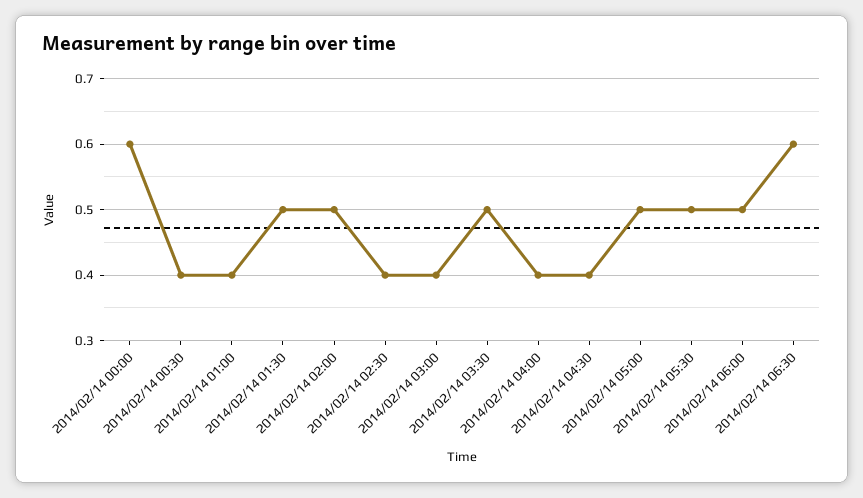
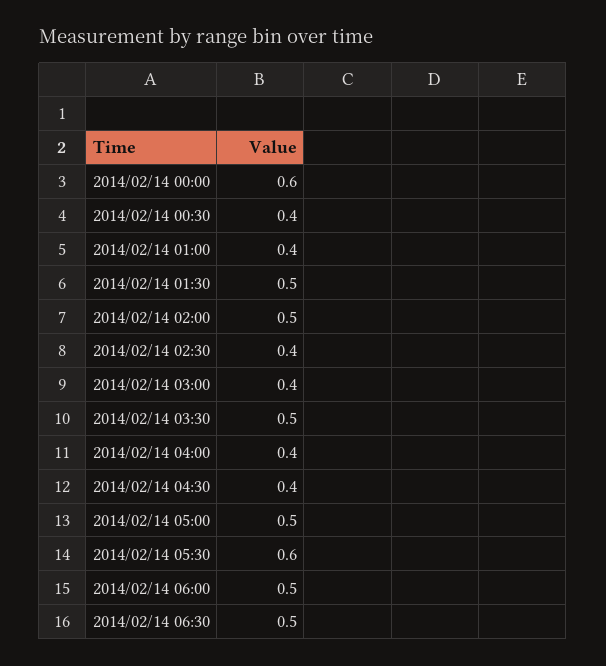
  {
    "2014/02/14 00:00": 0.6,
    "2014/02/14 00:30": 0.4,
    "2014/02/14 01:00": 0.4,
    "2014/02/14 01:30": 0.5,
    "2014/02/14 02:00": 0.5,
    "2014/02/14 02:30": 0.4,
    "2014/02/14 03:00": 0.4,
    "2014/02/14 03:30": 0.5,
    "2014/02/14 04:00": 0.4,
    "2014/02/14 04:30": 0.4,
    "2014/02/14 05:00": 0.5,
-   "2014/02/14 05:30": 0.5,
+   "2014/02/14 05:30": 0.6,
    "2014/02/14 06:00": 0.5,
-   "2014/02/14 06:30": 0.6
+   "2014/02/14 06:30": 0.5
  }

